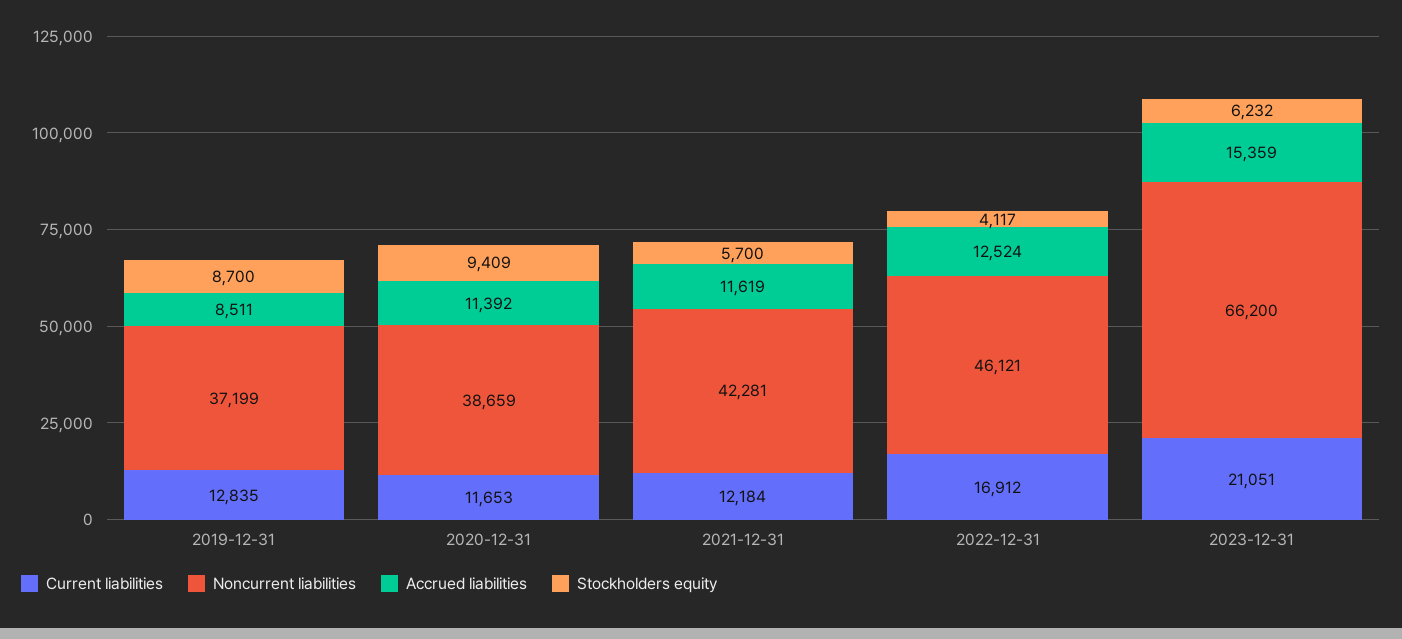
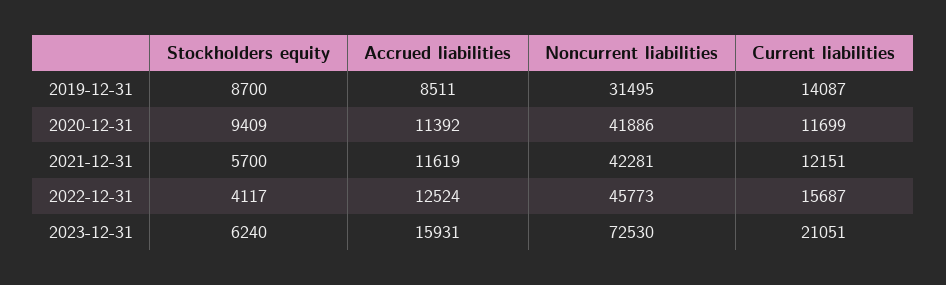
  {
    "Current liabilities": {
-     "2019-12-31": 12835,
+     "2019-12-31": 14087,
-     "2020-12-31": 11653,
+     "2020-12-31": 11699,
-     "2021-12-31": 12184,
+     "2021-12-31": 12151,
-     "2022-12-31": 16912,
+     "2022-12-31": 15687,
      "2023-12-31": 21051
    },
    "Noncurrent liabilities": {
-     "2019-12-31": 37199,
+     "2019-12-31": 31495,
-     "2020-12-31": 38659,
+     "2020-12-31": 41886,
      "2021-12-31": 42281,
-     "2022-12-31": 46121,
+     "2022-12-31": 45773,
-     "2023-12-31": 66200
+     "2023-12-31": 72530
    },
    "Accrued liabilities": {
      "2019-12-31": 8511,
      "2020-12-31": 11392,
      "2021-12-31": 11619,
      "2022-12-31": 12524,
-     "2023-12-31": 15359
+     "2023-12-31": 15931
    },
    "Stockholders equity": {
      "2019-12-31": 8700,
      "2020-12-31": 9409,
      "2021-12-31": 5700,
      "2022-12-31": 4117,
-     "2023-12-31": 6232
+     "2023-12-31": 6240
    }
  }

